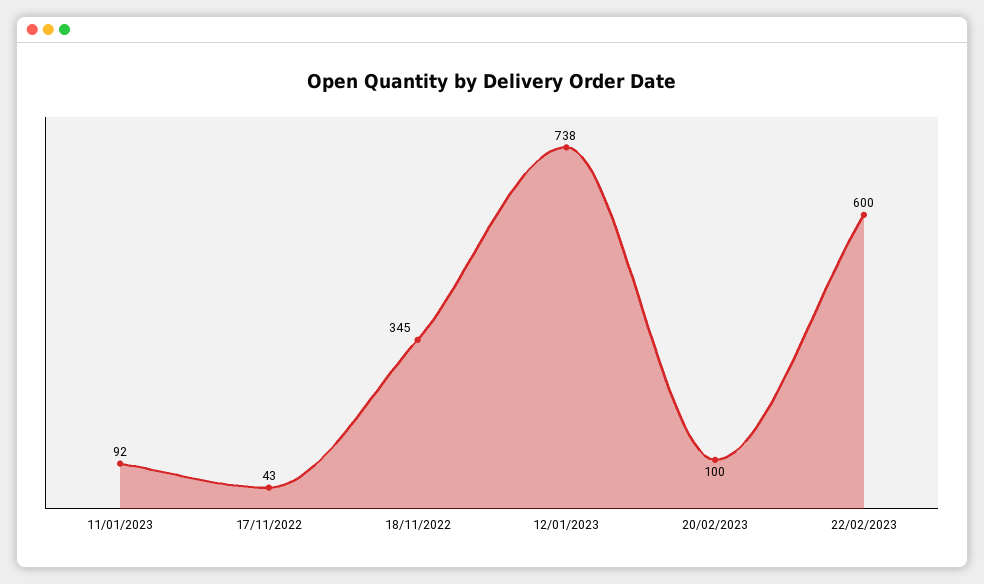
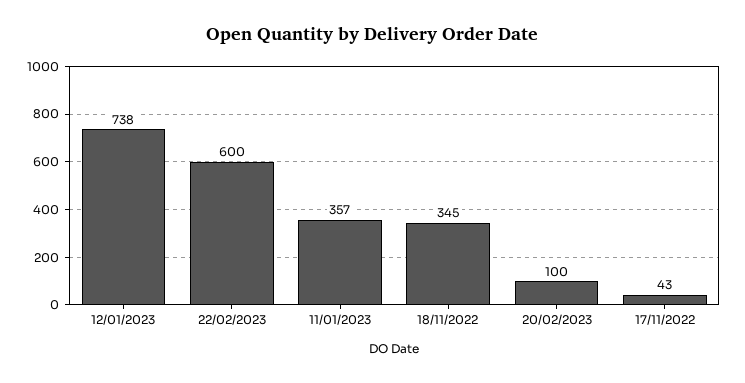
  {
-   "11/01/2023": 92,
+   "11/01/2023": 357,
    "17/11/2022": 43,
    "18/11/2022": 345,
    "12/01/2023": 738,
    "20/02/2023": 100,
    "22/02/2023": 600
  }

